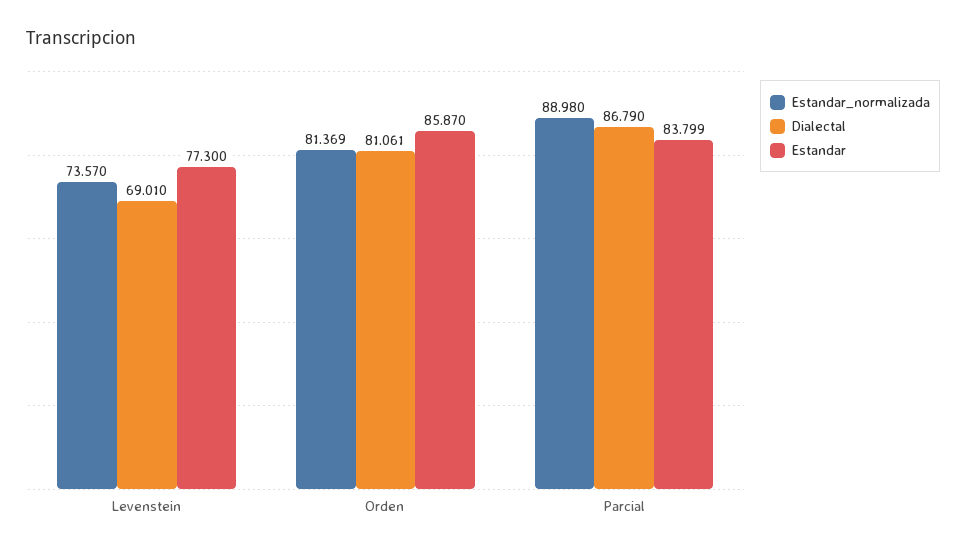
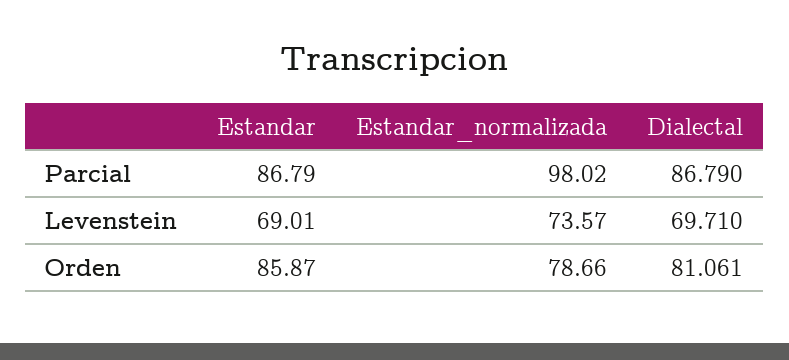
  {
    "Estandar_normalizada": {
      "Levenstein": 73.57,
-     "Orden": 81.369,
+     "Orden": 78.66,
-     "Parcial": 88.98
+     "Parcial": 98.02
    },
    "Dialectal": {
-     "Levenstein": 69.01,
+     "Levenstein": 69.71,
      "Orden": 81.061,
      "Parcial": 86.79
    },
    "Estandar": {
-     "Levenstein": 77.3,
+     "Levenstein": 69.01,
      "Orden": 85.87,
-     "Parcial": 83.799
+     "Parcial": 86.79
    }
  }

